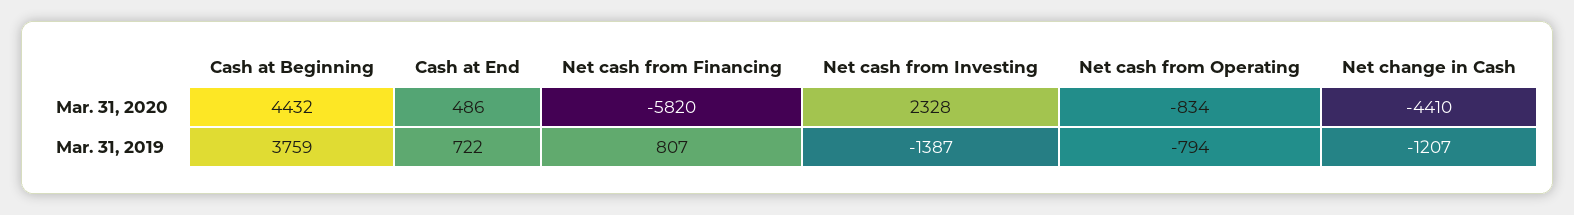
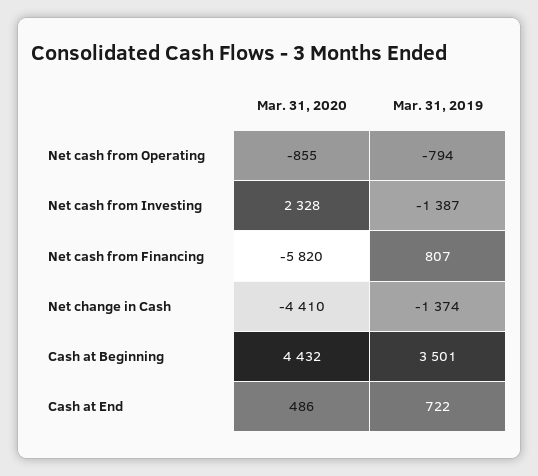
  {
    "Cash at Beginning": {
      "Mar. 31, 2020": 4432,
-     "Mar. 31, 2019": 3759
+     "Mar. 31, 2019": 3501
    },
    "Cash at End": {
      "Mar. 31, 2020": 486,
      "Mar. 31, 2019": 722
    },
    "Net cash from Financing": {
      "Mar. 31, 2020": -5820,
      "Mar. 31, 2019": 807
    },
    "Net cash from Investing": {
      "Mar. 31, 2020": 2328,
      "Mar. 31, 2019": -1387
    },
    "Net cash from Operating": {
-     "Mar. 31, 2020": -834,
+     "Mar. 31, 2020": -855,
      "Mar. 31, 2019": -794
    },
    "Net change in Cash": {
      "Mar. 31, 2020": -4410,
-     "Mar. 31, 2019": -1207
+     "Mar. 31, 2019": -1374
    }
  }

